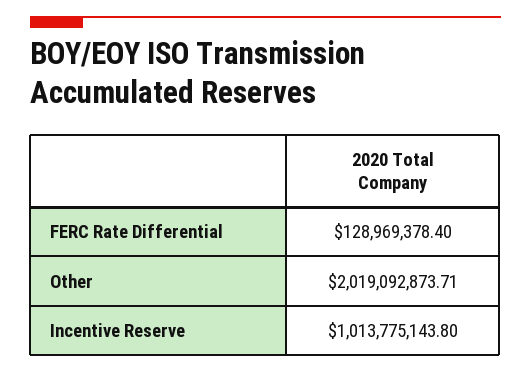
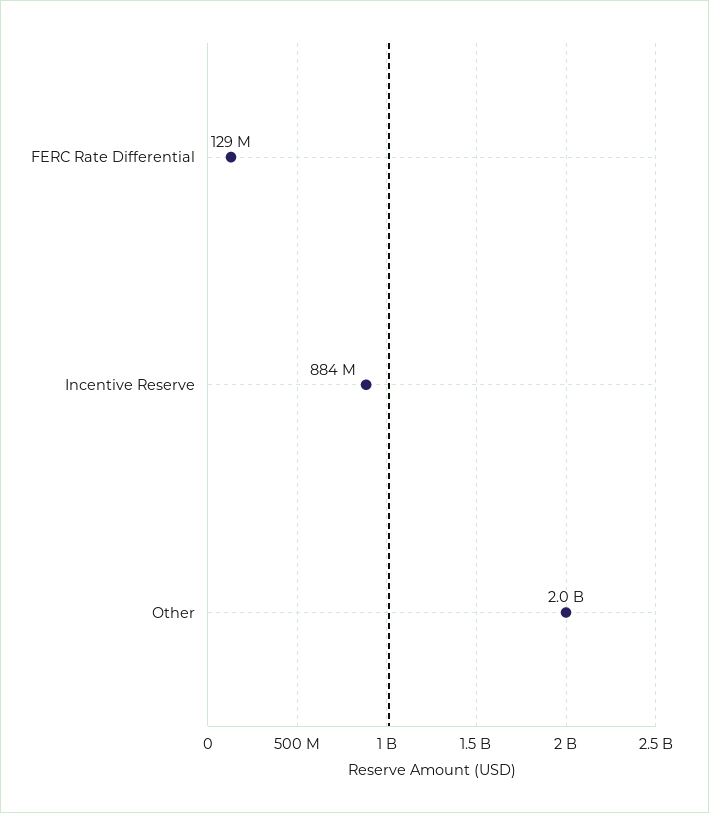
  {
    "FERC Rate Differential": 128969378.4,
    "Other": 2019092873.71,
-   "Incentive Reserve": 1013775143.8
+   "Incentive Reserve": 884000000
  }

